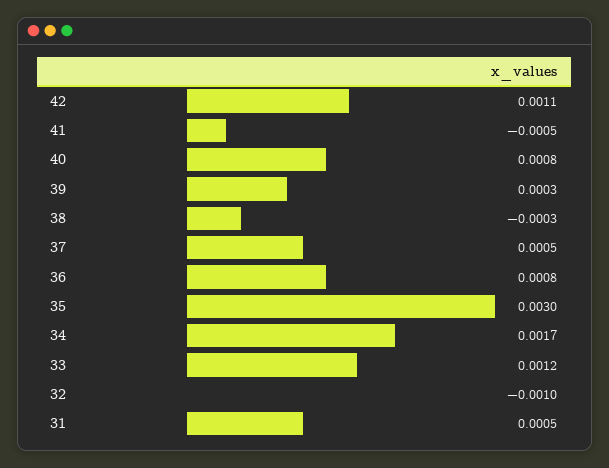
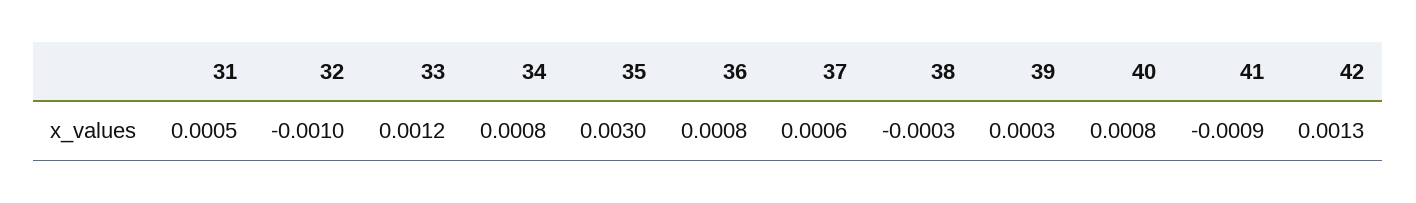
  {
-   "42": 0.0011,
+   "42": 0.0013,
-   "41": -0.0005,
+   "41": -0.0009,
    "40": 0.0008,
    "39": 0.0003,
    "38": -0.0003,
-   "37": 0.0005,
+   "37": 0.0006,
    "36": 0.0008,
    "35": 0.003,
-   "34": 0.0017,
+   "34": 0.0008,
    "33": 0.0012,
    "32": -0.001,
    "31": 0.0005
  }

